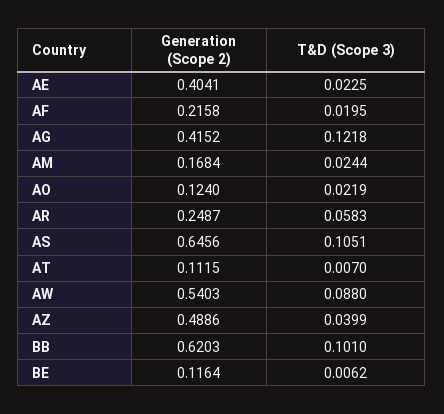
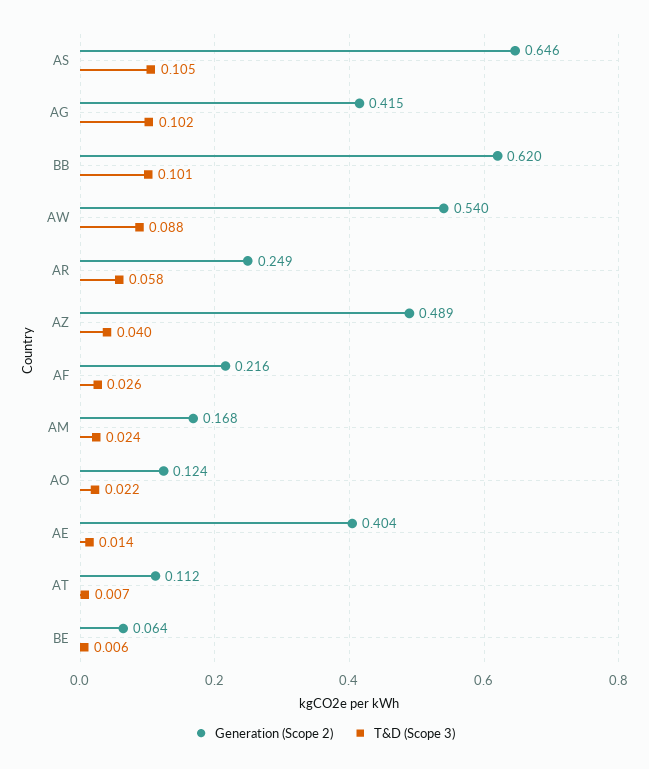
  {
    "Generation (Scope 2)": {
      "AE": 0.4041,
      "AF": 0.2158,
      "AG": 0.4152,
      "AM": 0.1684,
      "AO": 0.124,
      "AR": 0.2487,
      "AS": 0.6456,
      "AT": 0.1115,
      "AW": 0.5403,
      "AZ": 0.4886,
      "BB": 0.6203,
-     "BE": 0.1164
+     "BE": 0.064
    },
    "T&D (Scope 3)": {
-     "AE": 0.0225,
+     "AE": 0.014,
-     "AF": 0.0195,
+     "AF": 0.026,
-     "AG": 0.1218,
+     "AG": 0.102,
      "AM": 0.0244,
      "AO": 0.0219,
      "AR": 0.0583,
      "AS": 0.1051,
      "AT": 0.007,
      "AW": 0.088,
      "AZ": 0.0399,
      "BB": 0.101,
      "BE": 0.0062
    }
  }

